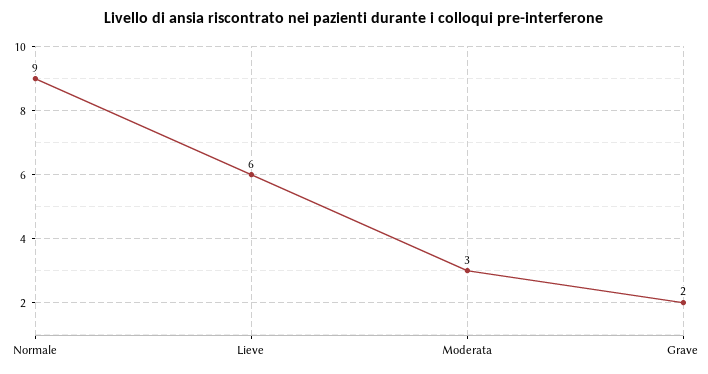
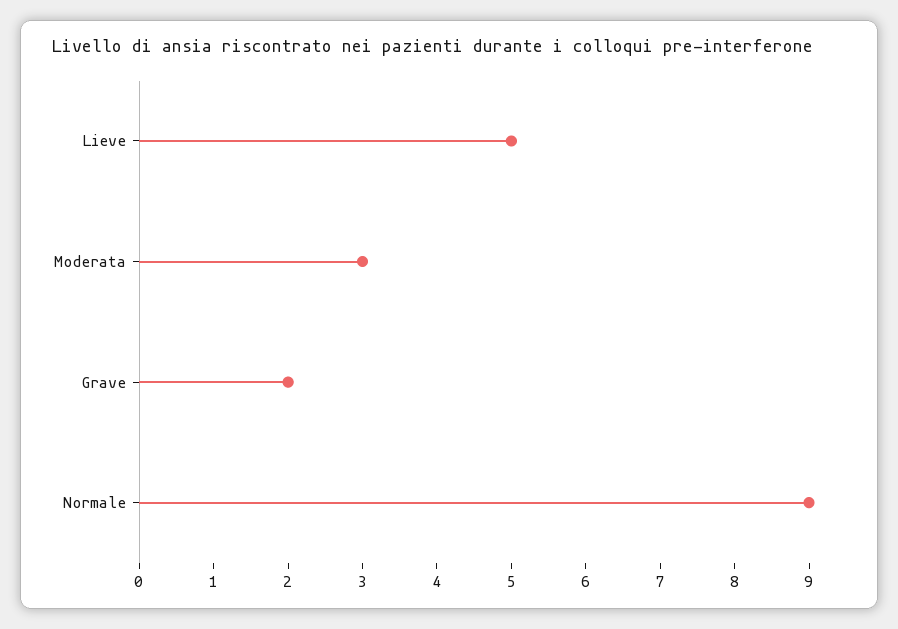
  {
    "Normale": 9,
-   "Lieve": 6,
+   "Lieve": 5,
    "Moderata": 3,
    "Grave": 2
  }

